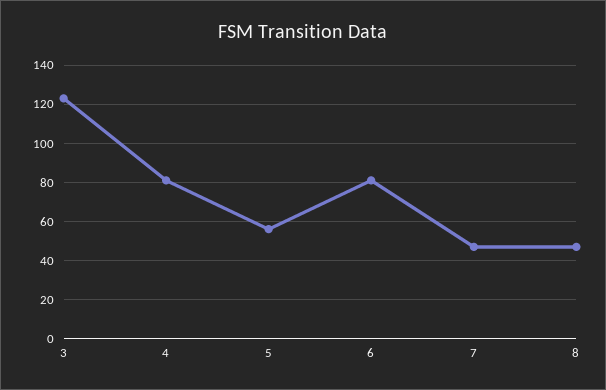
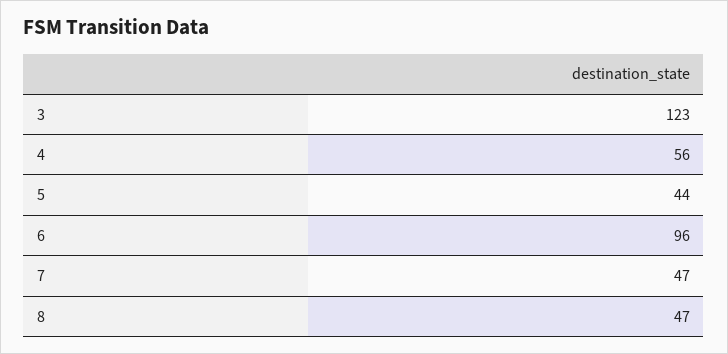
  {
    "3": 123,
-   "4": 80,
+   "4": 56,
-   "5": 55,
+   "5": 44,
-   "6": 80,
+   "6": 96,
    "7": 47,
    "8": 47
  }

